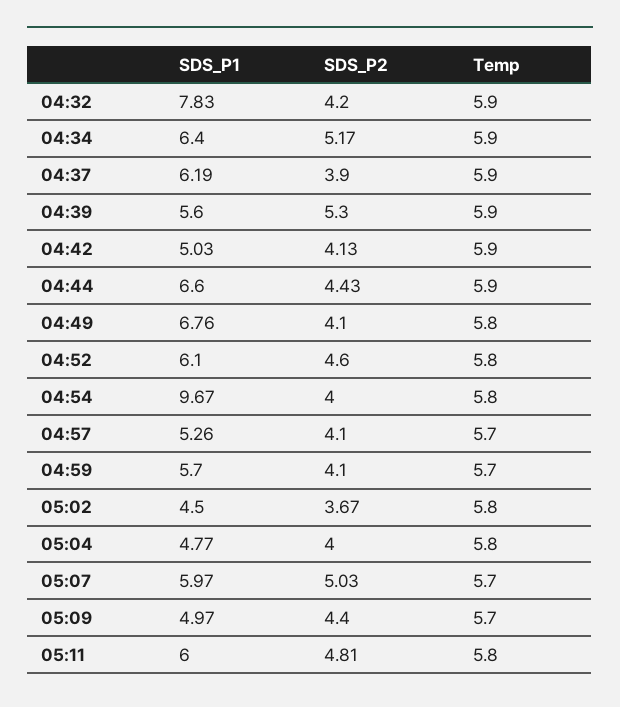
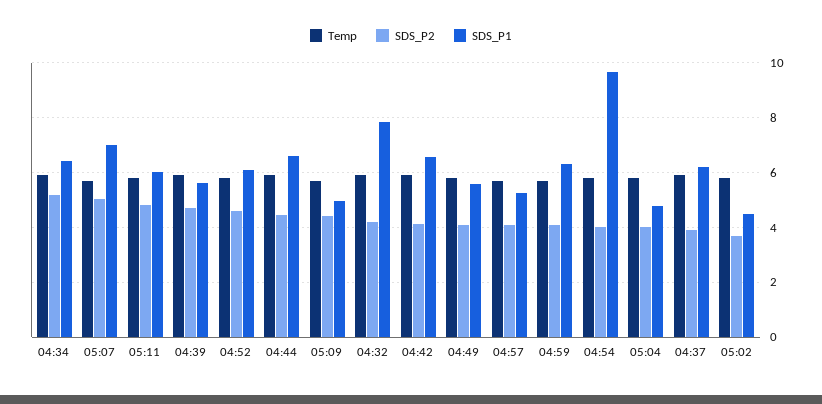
  {
    "SDS_P1": {
      "04:32": 7.83,
      "04:34": 6.4,
      "04:37": 6.19,
      "04:39": 5.6,
-     "04:42": 5.03,
+     "04:42": 6.5,
      "04:44": 6.6,
-     "04:49": 6.76,
+     "04:49": 5.5,
      "04:52": 6.1,
      "04:54": 9.67,
      "04:57": 5.26,
-     "04:59": 5.7,
+     "04:59": 6.25,
      "05:02": 4.5,
      "05:04": 4.77,
-     "05:07": 5.97,
+     "05:07": 7,
      "05:09": 4.97,
      "05:11": 6
    },
    "SDS_P2": {
      "04:32": 4.2,
      "04:34": 5.17,
      "04:37": 3.9,
-     "04:39": 5.3,
+     "04:39": 4.75,
      "04:42": 4.13,
      "04:44": 4.43,
      "04:49": 4.1,
      "04:52": 4.6,
      "04:54": 4,
      "04:57": 4.1,
      "04:59": 4.1,
      "05:02": 3.67,
      "05:04": 4,
      "05:07": 5.03,
      "05:09": 4.4,
      "05:11": 4.81
    },
    "Temp": {
      "04:32": 5.9,
      "04:34": 5.9,
      "04:37": 5.9,
      "04:39": 5.9,
      "04:42": 5.9,
      "04:44": 5.9,
      "04:49": 5.8,
      "04:52": 5.8,
      "04:54": 5.8,
      "04:57": 5.7,
      "04:59": 5.7,
      "05:02": 5.8,
      "05:04": 5.8,
      "05:07": 5.7,
      "05:09": 5.7,
      "05:11": 5.8
    }
  }

